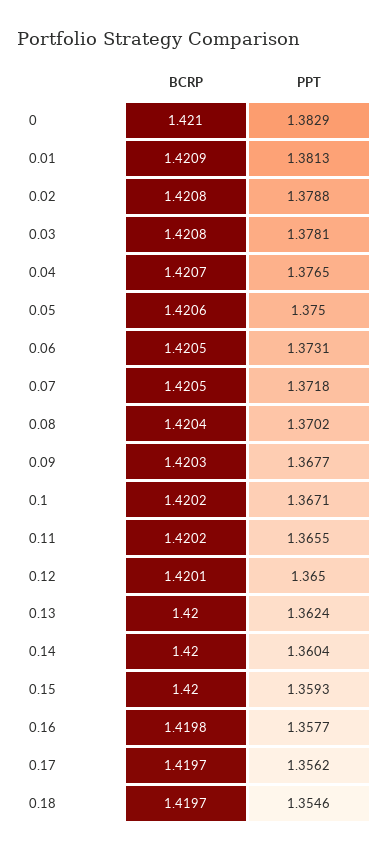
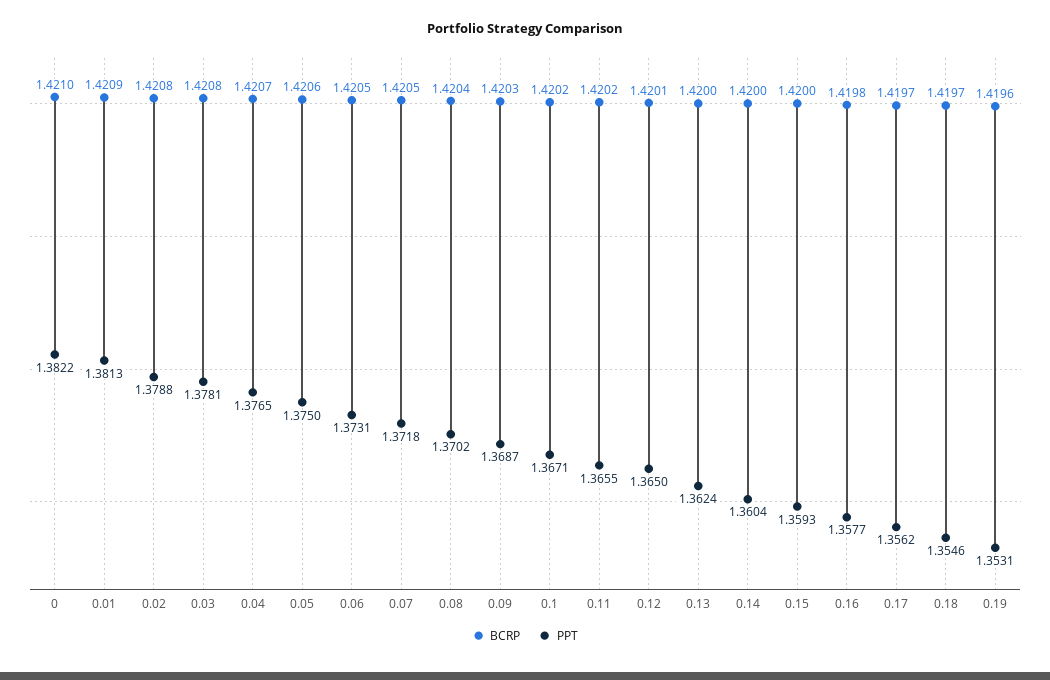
  {
    "BCRP": {
      "0": 1.421,
      "0.01": 1.4209,
      "0.02": 1.4208,
      "0.03": 1.4208,
      "0.04": 1.4207,
      "0.05": 1.4206,
      "0.06": 1.4205,
      "0.07": 1.4205,
      "0.08": 1.4204,
      "0.09": 1.4203,
      "0.1": 1.4202,
      "0.11": 1.4202,
      "0.12": 1.4201,
      "0.13": 1.42,
      "0.14": 1.42,
      "0.15": 1.42,
      "0.16": 1.4198,
      "0.17": 1.4197,
-     "0.18": 1.4197
+     "0.18": 1.4197,
+     "0.19": 1.4196
    },
    "PPT": {
-     "0": 1.3829,
+     "0": 1.3822,
      "0.01": 1.3813,
      "0.02": 1.3788,
      "0.03": 1.3781,
      "0.04": 1.3765,
      "0.05": 1.375,
      "0.06": 1.3731,
      "0.07": 1.3718,
      "0.08": 1.3702,
-     "0.09": 1.3677,
+     "0.09": 1.3687,
      "0.1": 1.3671,
      "0.11": 1.3655,
      "0.12": 1.365,
      "0.13": 1.3624,
      "0.14": 1.3604,
      "0.15": 1.3593,
      "0.16": 1.3577,
      "0.17": 1.3562,
-     "0.18": 1.3546
+     "0.18": 1.3546,
+     "0.19": 1.3531
    }
  }

